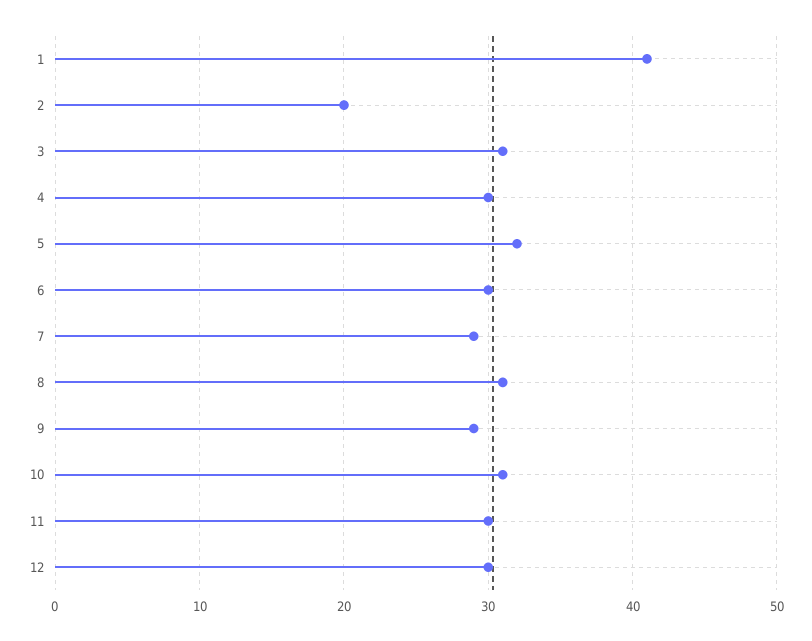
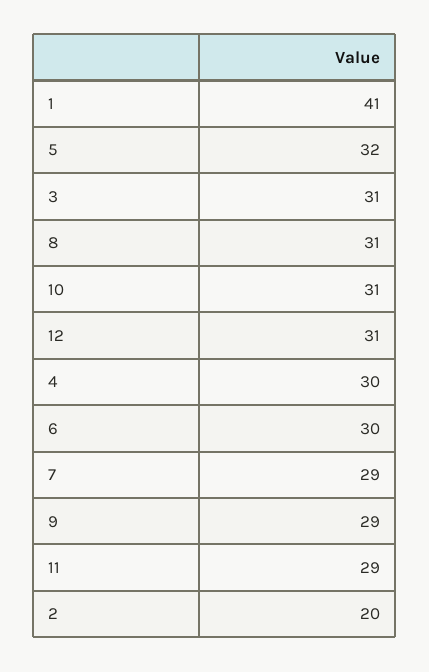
  {
    "1": 41,
    "2": 20,
    "3": 31,
    "4": 30,
    "5": 32,
    "6": 30,
    "7": 29,
    "8": 31,
    "9": 29,
    "10": 31,
-   "11": 30,
+   "11": 29,
-   "12": 30
+   "12": 31
  }

